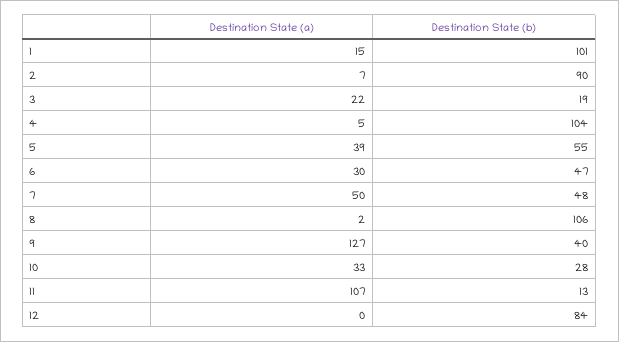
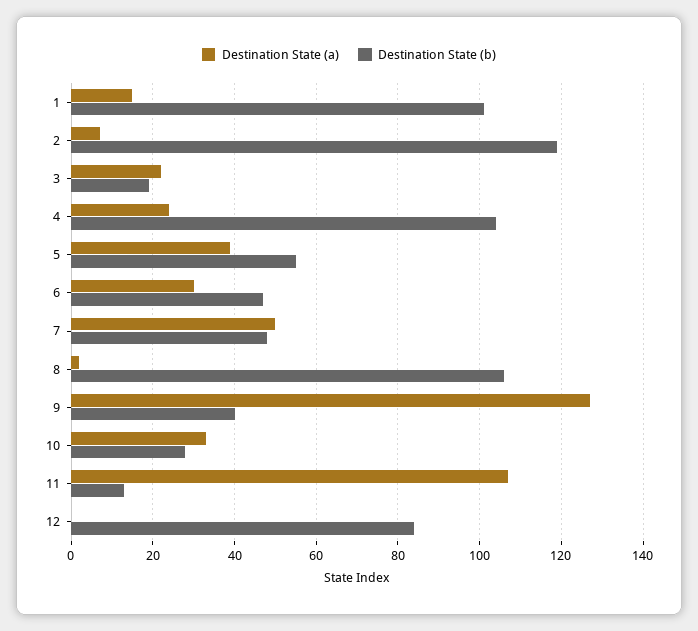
  {
    "Destination State (a)": {
      "1": 15,
      "2": 7,
      "3": 22,
-     "4": 5,
+     "4": 25,
      "5": 39,
      "6": 30,
      "7": 50,
      "8": 2,
      "9": 127,
      "10": 33,
      "11": 107,
      "12": 0
    },
    "Destination State (b)": {
      "1": 101,
-     "2": 90,
+     "2": 120,
      "3": 19,
      "4": 104,
      "5": 55,
      "6": 47,
      "7": 48,
      "8": 106,
      "9": 40,
      "10": 28,
      "11": 13,
      "12": 84
    }
  }

